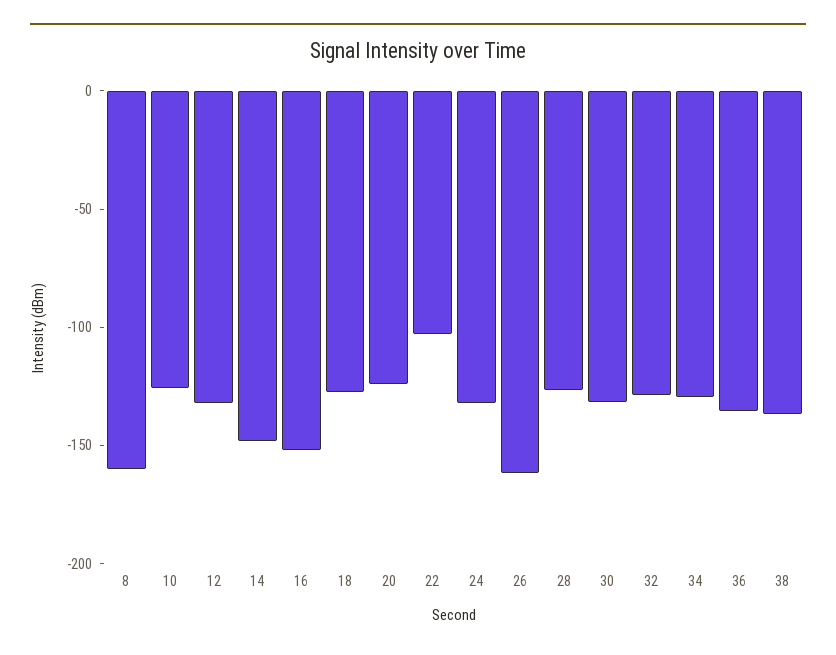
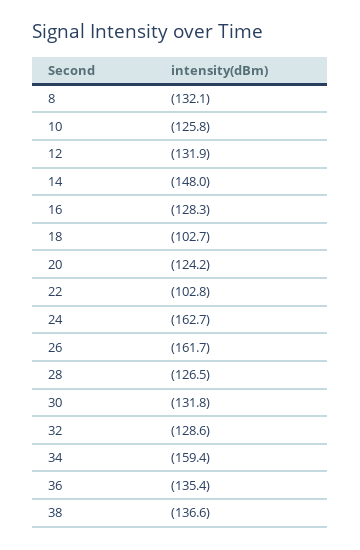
  {
-   "8": -160,
+   "8": -132.1,
    "10": -125.8,
    "12": -131.9,
    "14": -148,
-   "16": -150,
+   "16": -128.3,
-   "18": -130,
+   "18": -102.7,
    "20": -124.2,
    "22": -102.8,
-   "24": -130,
+   "24": -162.7,
    "26": -161.7,
    "28": -126.5,
    "30": -131.8,
    "32": -128.6,
-   "34": -130,
+   "34": -159.4,
    "36": -135.4,
    "38": -136.6
  }

